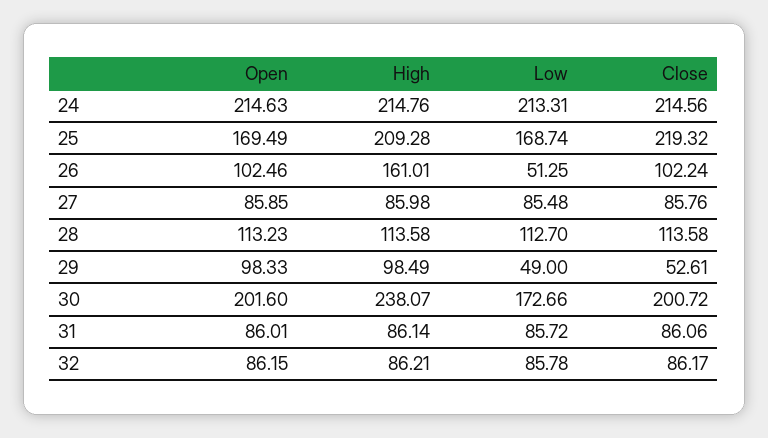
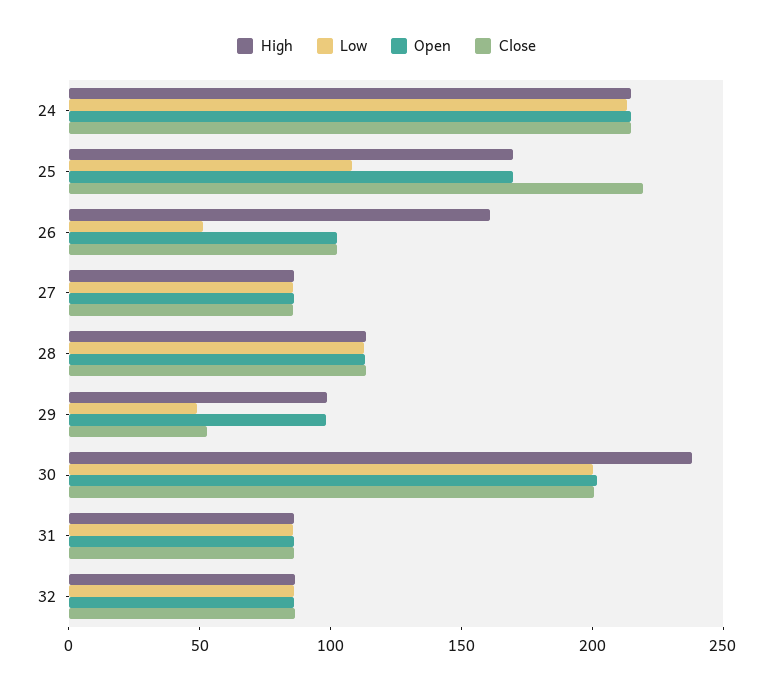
  {
    "Open": {
      "24": 214.63,
      "25": 169.49,
      "26": 102.46,
      "27": 85.85,
      "28": 113.23,
      "29": 98.33,
      "30": 201.6,
      "31": 86.01,
      "32": 86.15
    },
    "High": {
      "24": 214.76,
-     "25": 209.28,
+     "25": 170,
      "26": 161.01,
      "27": 85.98,
      "28": 113.58,
      "29": 98.49,
      "30": 238.07,
      "31": 86.14,
      "32": 86.21
    },
    "Low": {
      "24": 213.31,
-     "25": 168.74,
+     "25": 110,
      "26": 51.25,
      "27": 85.48,
      "28": 112.7,
      "29": 49,
-     "30": 172.66,
+     "30": 200,
      "31": 85.72,
      "32": 85.78
    },
    "Close": {
      "24": 214.56,
      "25": 219.32,
      "26": 102.24,
      "27": 85.76,
      "28": 113.58,
      "29": 52.61,
      "30": 200.72,
      "31": 86.06,
      "32": 86.17
    }
  }

